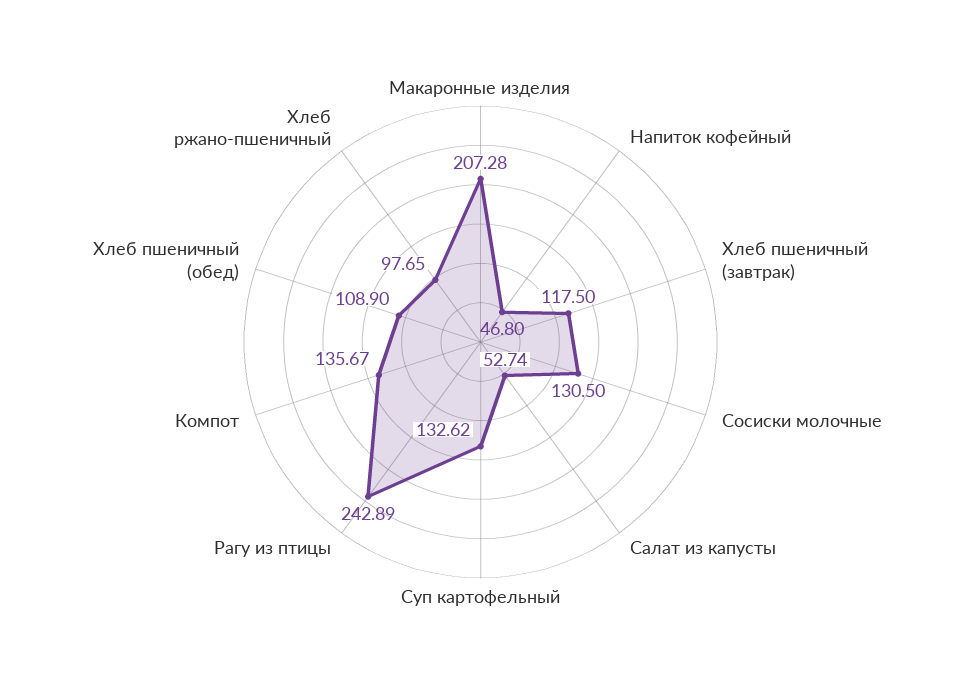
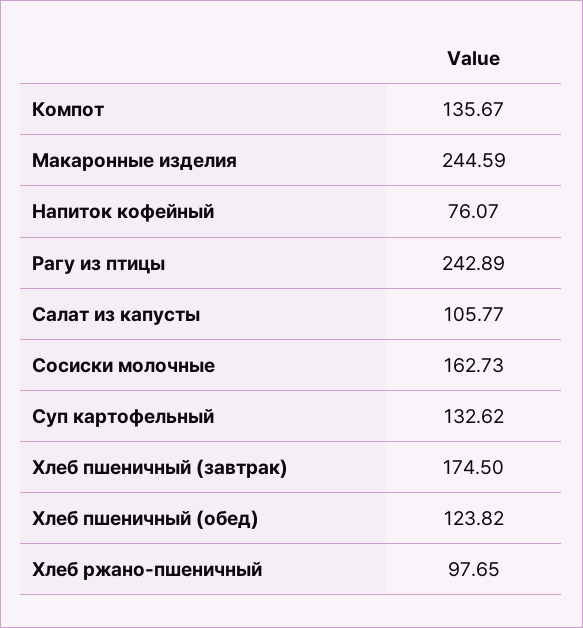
  {
-   "Макаронные изделия": 207.28,
+   "Макаронные изделия": 244.59,
-   "Напиток кофейный": 46.8,
+   "Напиток кофейный": 76.07,
-   "Хлеб пшеничный (завтрак)": 117.5,
+   "Хлеб пшеничный (завтрак)": 174.5,
-   "Сосиски молочные": 130.5,
+   "Сосиски молочные": 162.73,
-   "Салат из капусты": 52.74,
+   "Салат из капусты": 105.77,
    "Суп картофельный": 132.62,
    "Рагу из птицы": 242.89,
    "Компот": 135.67,
-   "Хлеб пшеничный (обед)": 108.9,
+   "Хлеб пшеничный (обед)": 123.82,
    "Хлеб ржано-пшеничный": 97.65
  }

